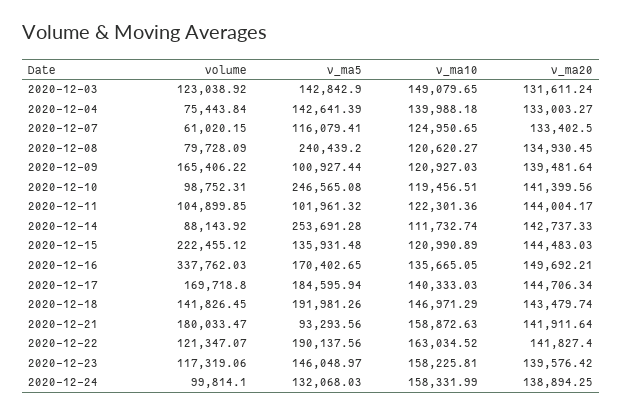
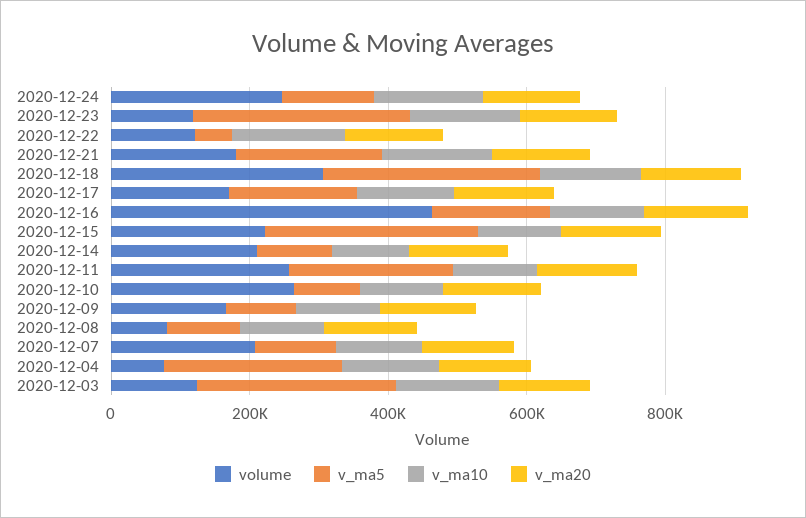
  {
    "volume": {
      "2020-12-03": 123038.92,
      "2020-12-04": 75443.84,
-     "2020-12-07": 61020.15,
+     "2020-12-07": 200000,
      "2020-12-08": 79728.09,
      "2020-12-09": 165406.22,
-     "2020-12-10": 98752.31,
+     "2020-12-10": 250000,
-     "2020-12-11": 104899.85,
+     "2020-12-11": 250000,
-     "2020-12-14": 88143.92,
+     "2020-12-14": 200000,
      "2020-12-15": 222455.12,
-     "2020-12-16": 337762.03,
+     "2020-12-16": 450000,
      "2020-12-17": 169718.8,
-     "2020-12-18": 141826.45,
+     "2020-12-18": 300000,
      "2020-12-21": 180033.47,
      "2020-12-22": 121347.07,
      "2020-12-23": 117319.06,
-     "2020-12-24": 99814.1
+     "2020-12-24": 250000
    },
    "v_ma5": {
-     "2020-12-03": 142842.9,
+     "2020-12-03": 300000,
-     "2020-12-04": 142641.39,
+     "2020-12-04": 250000,
      "2020-12-07": 116079.41,
-     "2020-12-08": 240439.2,
+     "2020-12-08": 100000,
      "2020-12-09": 100927.44,
-     "2020-12-10": 246565.08,
+     "2020-12-10": 100000,
-     "2020-12-11": 101961.32,
+     "2020-12-11": 250000,
-     "2020-12-14": 253691.28,
+     "2020-12-14": 100000,
-     "2020-12-15": 135931.48,
+     "2020-12-15": 300000,
      "2020-12-16": 170402.65,
      "2020-12-17": 184595.94,
-     "2020-12-18": 191981.26,
+     "2020-12-18": 300000,
-     "2020-12-21": 93293.56,
+     "2020-12-21": 200000,
-     "2020-12-22": 190137.56,
+     "2020-12-22": 50000,
-     "2020-12-23": 146048.97,
+     "2020-12-23": 300000,
      "2020-12-24": 132068.03
    },
    "v_ma10": {
      "2020-12-03": 149079.65,
      "2020-12-04": 139988.18,
      "2020-12-07": 124950.65,
      "2020-12-08": 120620.27,
      "2020-12-09": 120927.03,
      "2020-12-10": 119456.51,
      "2020-12-11": 122301.36,
      "2020-12-14": 111732.74,
      "2020-12-15": 120990.89,
      "2020-12-16": 135665.05,
      "2020-12-17": 140333.03,
      "2020-12-18": 146971.29,
      "2020-12-21": 158872.63,
      "2020-12-22": 163034.52,
      "2020-12-23": 158225.81,
      "2020-12-24": 158331.99
    },
    "v_ma20": {
      "2020-12-03": 131611.24,
      "2020-12-04": 133003.27,
      "2020-12-07": 133402.5,
      "2020-12-08": 134930.45,
      "2020-12-09": 139481.64,
      "2020-12-10": 141399.56,
      "2020-12-11": 144004.17,
      "2020-12-14": 142737.33,
      "2020-12-15": 144483.03,
      "2020-12-16": 149692.21,
      "2020-12-17": 144706.34,
      "2020-12-18": 143479.74,
      "2020-12-21": 141911.64,
      "2020-12-22": 141827.4,
      "2020-12-23": 139576.42,
      "2020-12-24": 138894.25
    }
  }

